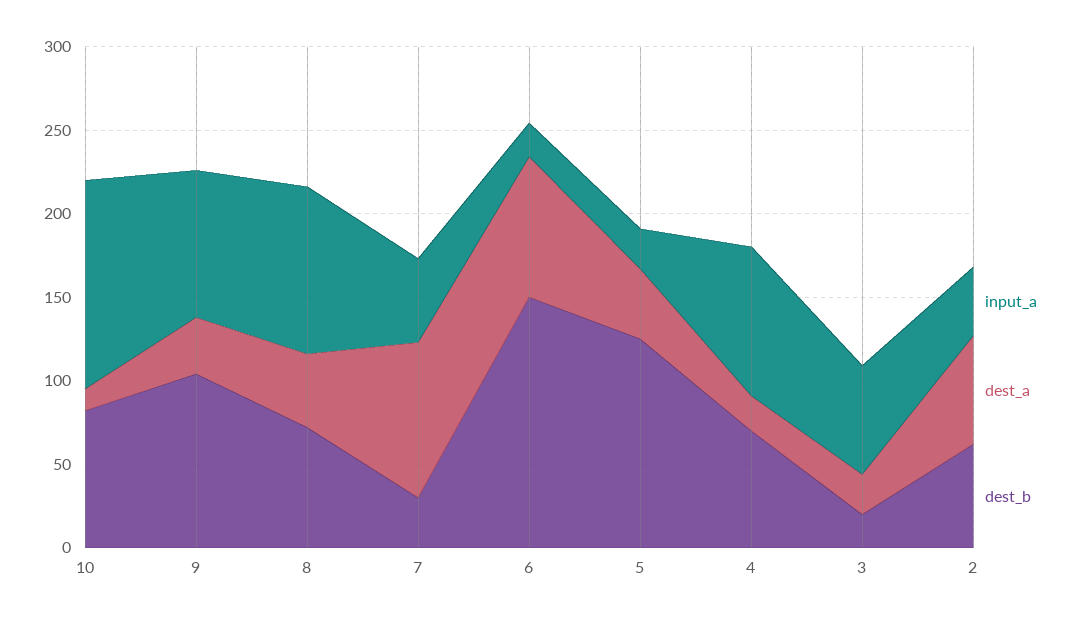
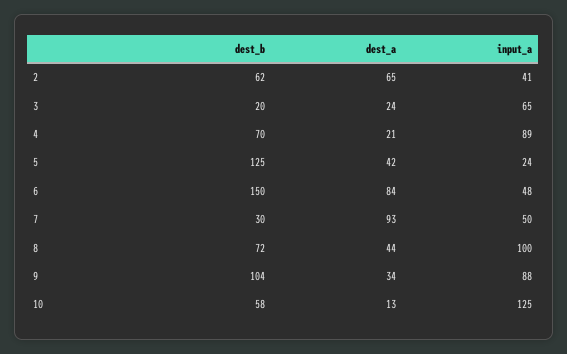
  {
    "input_a": {
      "10": 125,
      "9": 88,
      "8": 100,
      "7": 50,
-     "6": 20,
+     "6": 48,
      "5": 24,
      "4": 89,
      "3": 65,
      "2": 41
    },
    "dest_a": {
      "10": 13,
      "9": 34,
      "8": 44,
      "7": 93,
      "6": 84,
      "5": 42,
      "4": 21,
      "3": 24,
      "2": 65
    },
    "dest_b": {
-     "10": 80,
+     "10": 58,
      "9": 104,
      "8": 72,
      "7": 30,
      "6": 150,
      "5": 125,
      "4": 70,
      "3": 20,
      "2": 62
    }
  }

